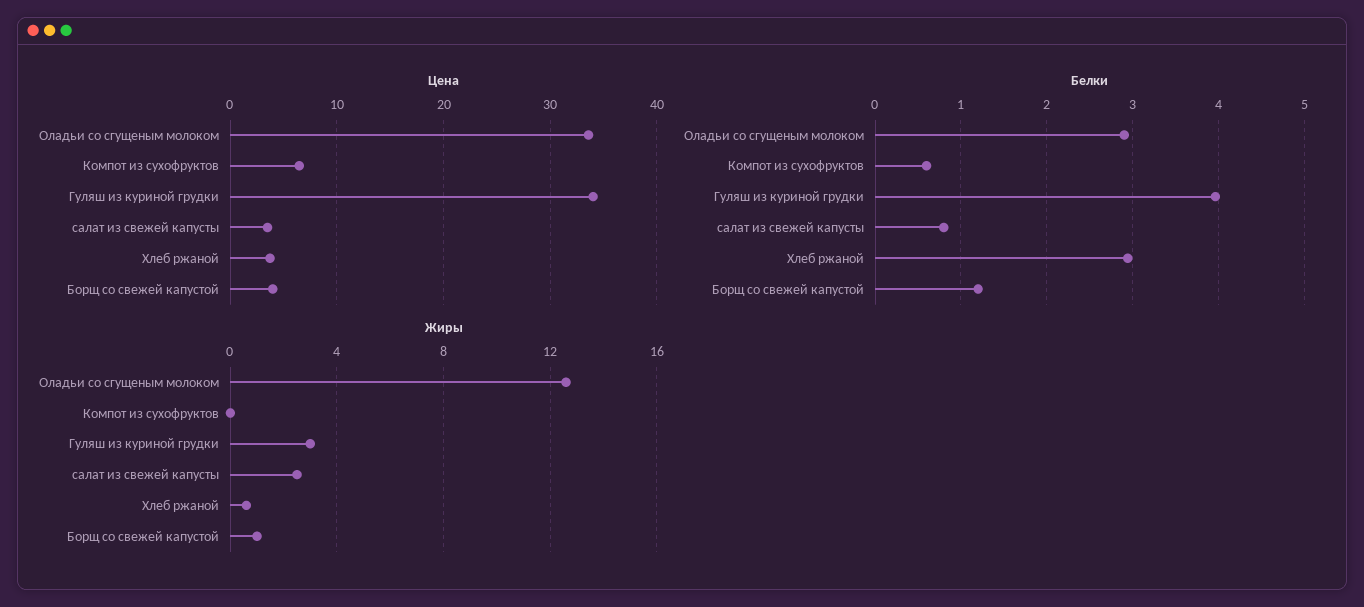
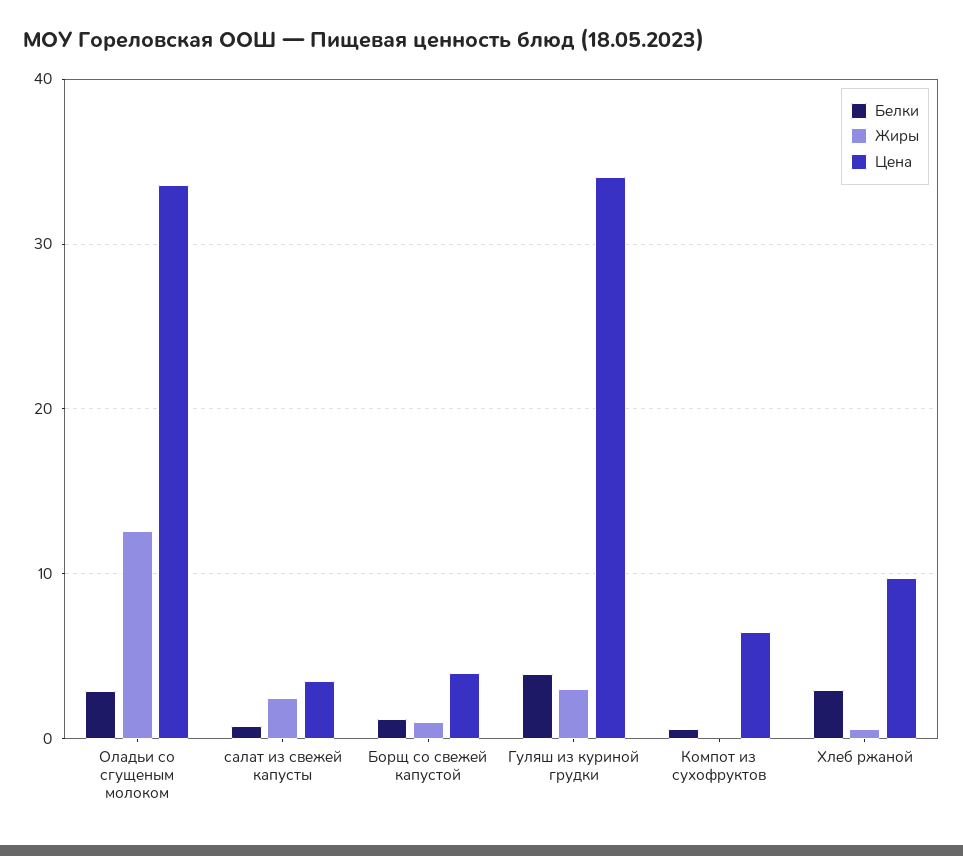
  {
    "Цена": {
      "Оладьи со сгущеным молоком": 34,
      "Компот из сухофруктов": 6,
      "Гуляш из куриной грудки": 34,
      "салат из свежей капусты": 3,
-     "Хлеб ржаной": 4,
+     "Хлеб ржаной": 10,
      "Борщ со свежей капустой": 4
    },
    "Белки": {
      "Оладьи со сгущеным молоком": 2.9,
      "Компот из сухофруктов": 0.6,
      "Гуляш из куриной грудки": 4,
      "салат из свежей капусты": 0.8,
      "Хлеб ржаной": 2.9,
      "Борщ со свежей капустой": 1.2
    },
    "Жиры": {
      "Оладьи со сгущеным молоком": 12.5,
      "Компот из сухофруктов": 0,
      "Гуляш из куриной грудки": 3,
      "салат из свежей капусты": 2.5,
      "Хлеб ржаной": 0.5,
      "Борщ со свежей капустой": 1
    }
  }

